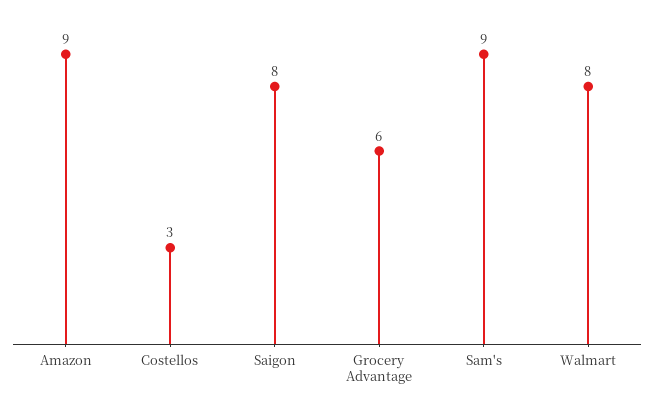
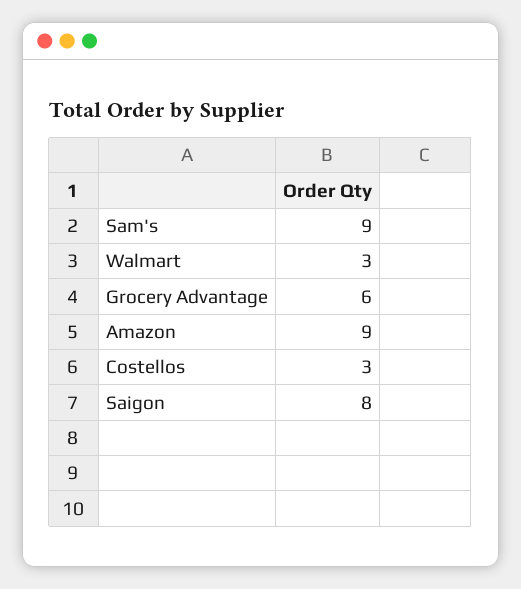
  {
    "Amazon": 9,
    "Costellos": 3,
    "Saigon": 8,
    "Grocery Advantage": 6,
    "Sam's": 9,
-   "Walmart": 8
+   "Walmart": 3
  }

